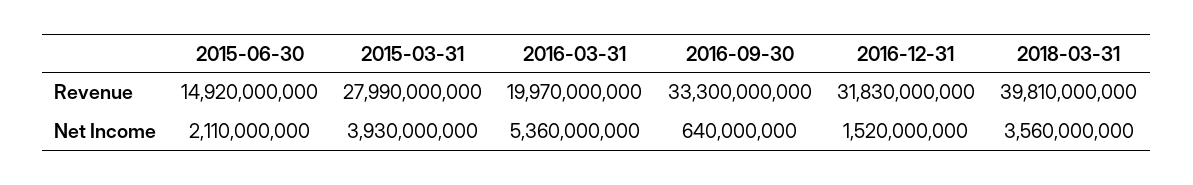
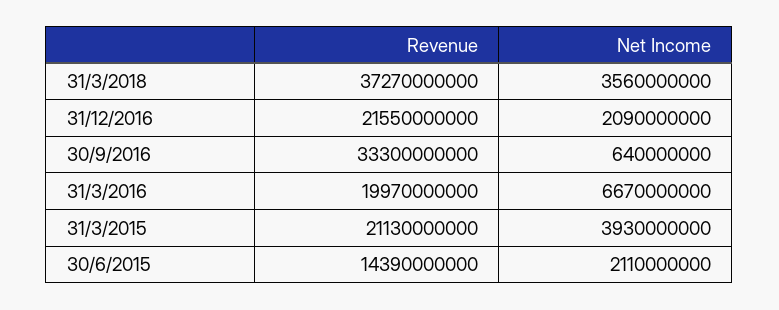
  {
    "2015-06-30": {
-     "Revenue": 14920000000,
+     "Revenue": 14390000000,
      "Net Income": 2110000000
    },
    "2015-03-31": {
-     "Revenue": 27990000000,
+     "Revenue": 21130000000,
      "Net Income": 3930000000
    },
    "2016-03-31": {
      "Revenue": 19970000000,
-     "Net Income": 5360000000
+     "Net Income": 6670000000
    },
    "2016-09-30": {
      "Revenue": 33300000000,
      "Net Income": 640000000
    },
    "2016-12-31": {
-     "Revenue": 31830000000,
+     "Revenue": 21550000000,
-     "Net Income": 1520000000
+     "Net Income": 2090000000
    },
    "2018-03-31": {
-     "Revenue": 39810000000,
+     "Revenue": 37270000000,
      "Net Income": 3560000000
    }
  }

